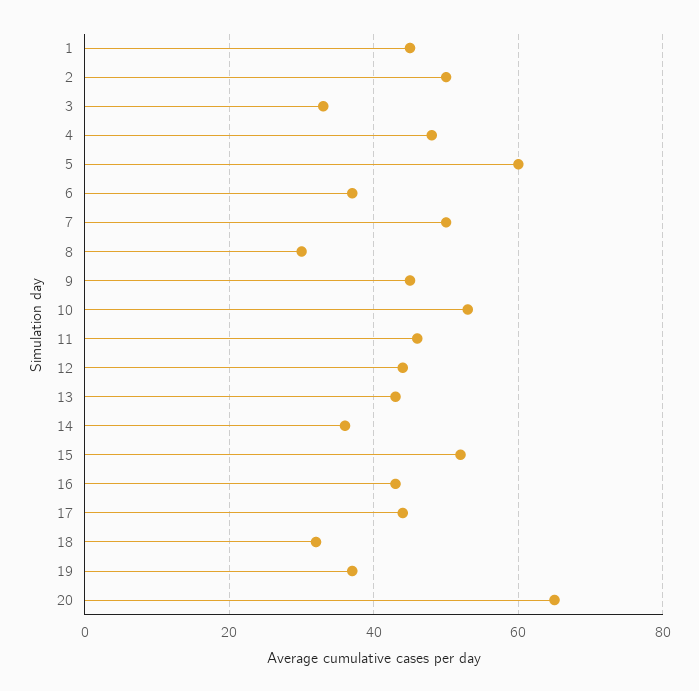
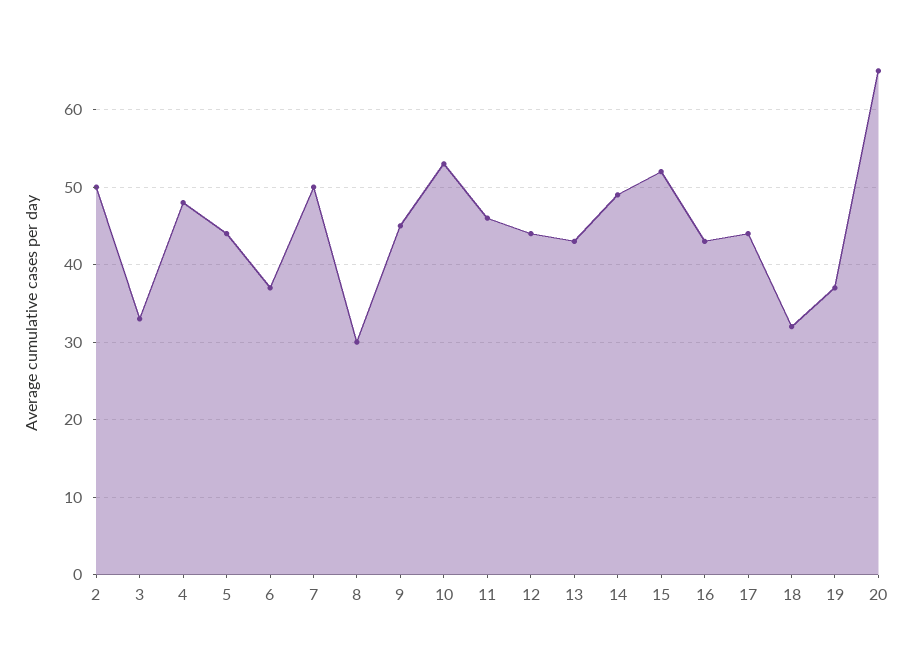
  {
-   "1": 45,
    "2": 50,
    "3": 33,
    "4": 48,
-   "5": 60,
+   "5": 44,
    "6": 37,
    "7": 50,
    "8": 30,
    "9": 45,
    "10": 53,
    "11": 46,
    "12": 44,
    "13": 43,
-   "14": 35,
+   "14": 49,
    "15": 52,
    "16": 43,
    "17": 44,
    "18": 32,
    "19": 37,
    "20": 65
  }

